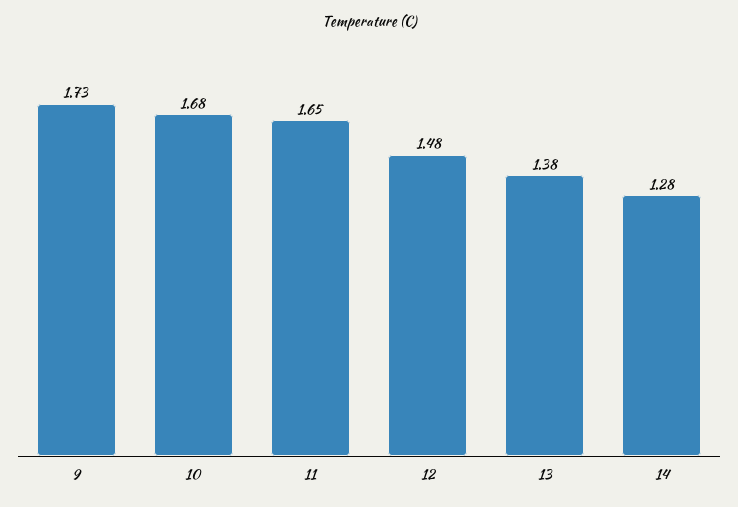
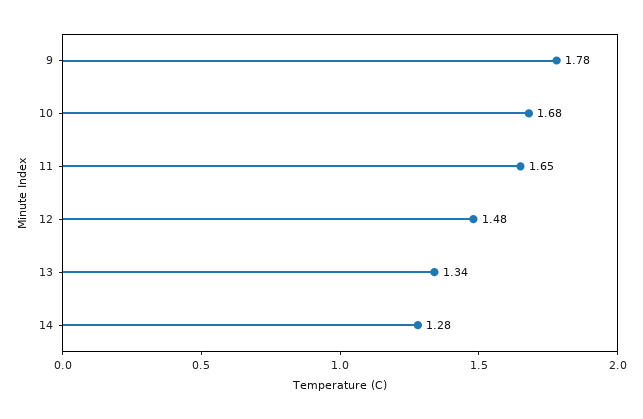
  {
-   "9": 1.73,
+   "9": 1.78,
    "10": 1.68,
    "11": 1.65,
    "12": 1.48,
-   "13": 1.38,
+   "13": 1.34,
    "14": 1.28
  }

